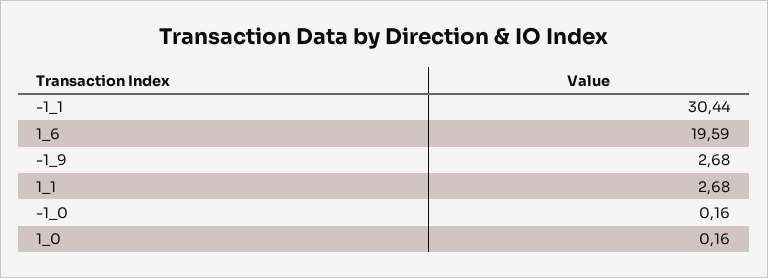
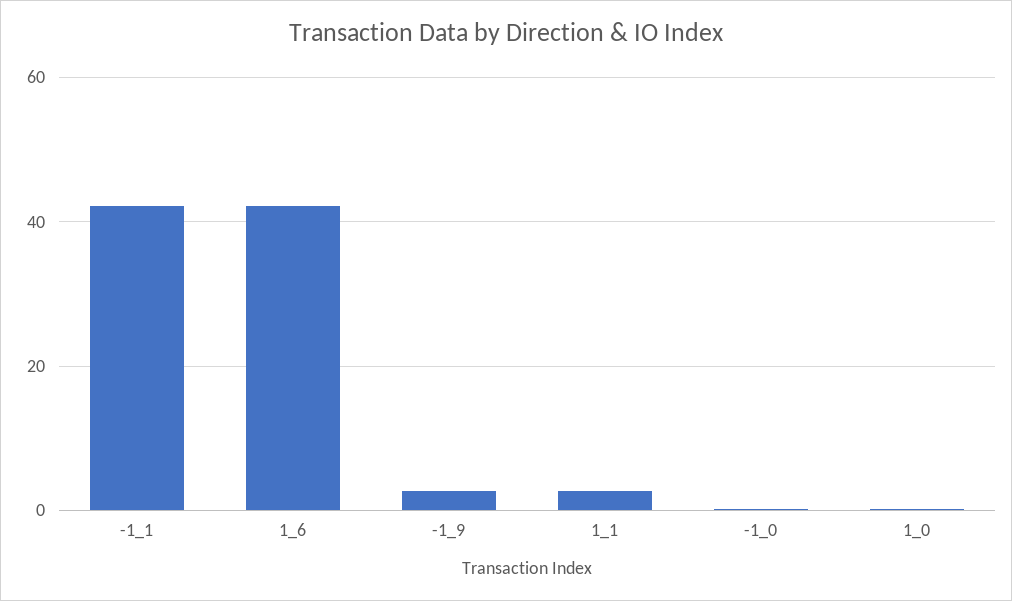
  {
-   "-1_1": 30.44,
+   "-1_1": 42,
-   "1_6": 19.59,
+   "1_6": 42,
    "-1_9": 2.68,
    "1_1": 2.68,
    "-1_0": 0.16,
    "1_0": 0.16
  }

